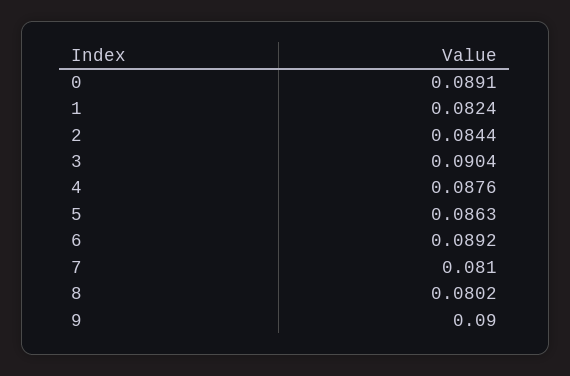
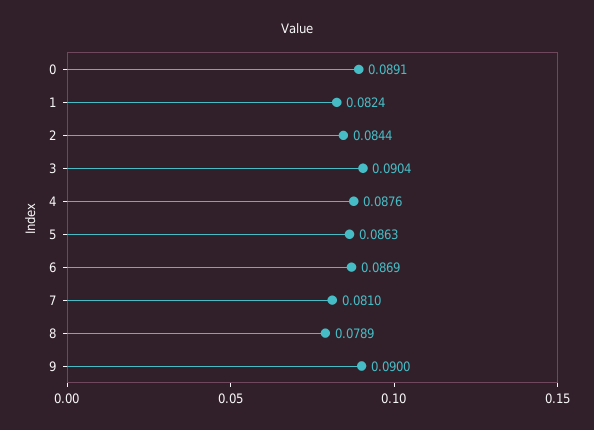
  {
    "0": 0.0891,
    "1": 0.0824,
    "2": 0.0844,
    "3": 0.0904,
    "4": 0.0876,
    "5": 0.0863,
-   "6": 0.0892,
+   "6": 0.0869,
    "7": 0.081,
-   "8": 0.0802,
+   "8": 0.0789,
    "9": 0.09
  }

